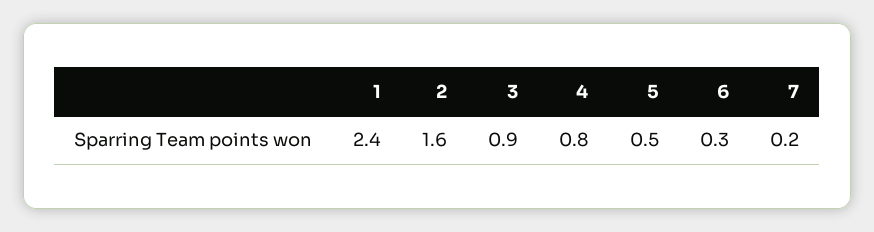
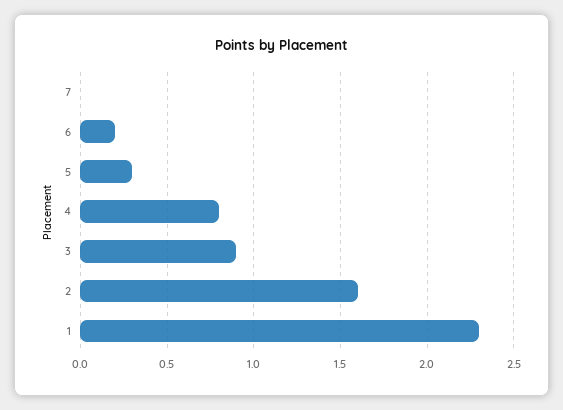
  {
-   "1": 2.4,
+   "1": 2.3,
    "2": 1.6,
    "3": 0.9,
    "4": 0.8,
-   "5": 0.5,
+   "5": 0.3,
-   "6": 0.3,
+   "6": 0.2,
-   "7": 0.2
+   "7": 0
  }

